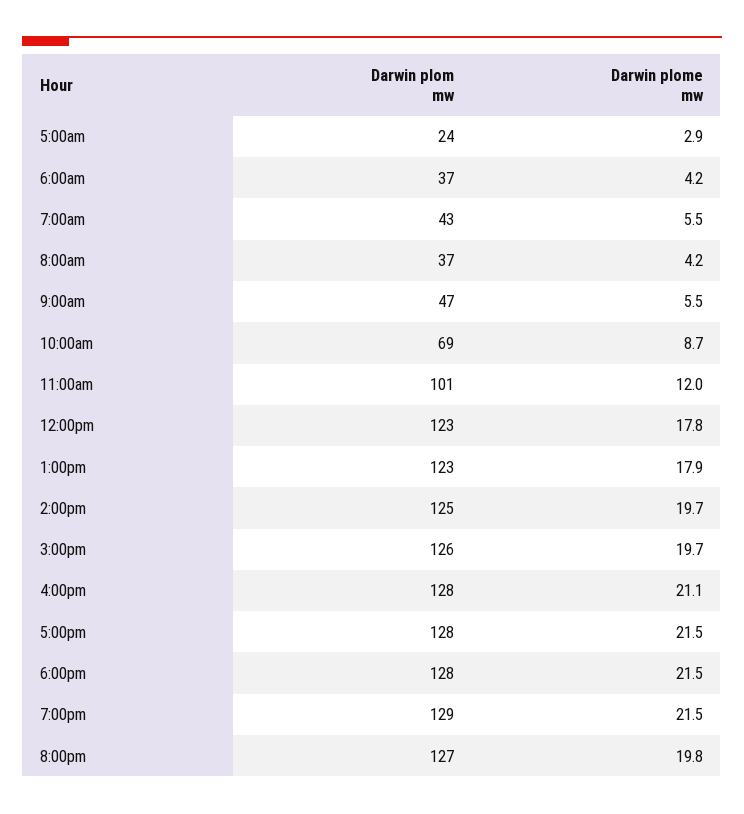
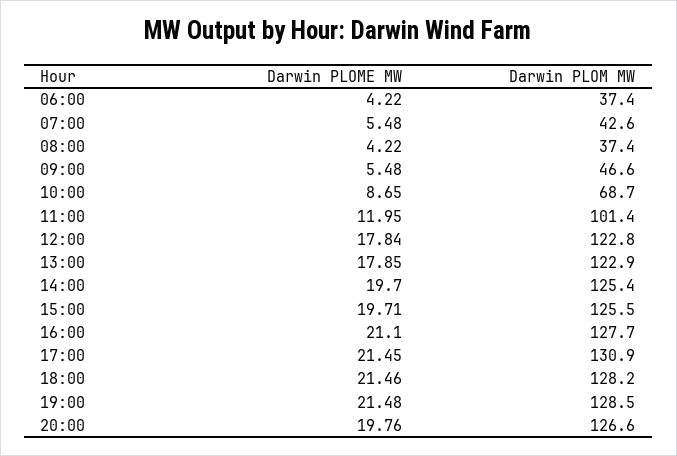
  {
    "Darwin plom mw": {
-     "5:00am": 24,
      "6:00am": 37.4,
      "7:00am": 42.6,
      "8:00am": 37.4,
      "9:00am": 46.6,
      "10:00am": 68.7,
      "11:00am": 101.4,
      "12:00pm": 122.8,
      "1:00pm": 122.9,
      "2:00pm": 125.4,
      "3:00pm": 125.5,
      "4:00pm": 127.7,
-     "5:00pm": 128,
+     "5:00pm": 130.9,
      "6:00pm": 128.2,
      "7:00pm": 128.5,
      "8:00pm": 126.6
    },
    "Darwin plome mw": {
-     "5:00am": 2.9,
      "6:00am": 4.22,
      "7:00am": 5.48,
      "8:00am": 4.22,
      "9:00am": 5.48,
      "10:00am": 8.65,
      "11:00am": 11.95,
      "12:00pm": 17.84,
      "1:00pm": 17.85,
      "2:00pm": 19.7,
      "3:00pm": 19.71,
      "4:00pm": 21.1,
      "5:00pm": 21.45,
      "6:00pm": 21.46,
      "7:00pm": 21.48,
      "8:00pm": 19.76
    }
  }

